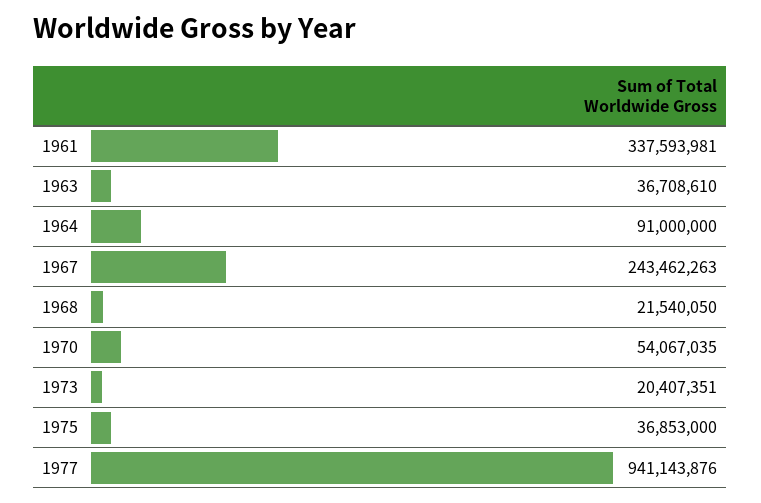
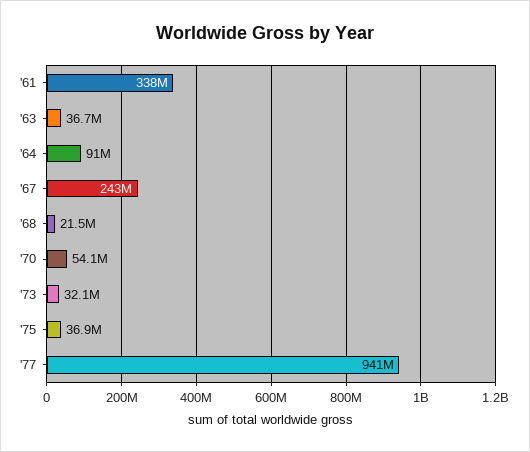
  {
    "1961": 337593981,
    "1963": 36708610,
    "1964": 91000000,
    "1967": 243462263,
    "1968": 21540050,
    "1970": 54067035,
-   "1973": 20407351,
+   "1973": 32100000,
    "1975": 36853000,
    "1977": 941143876
  }

